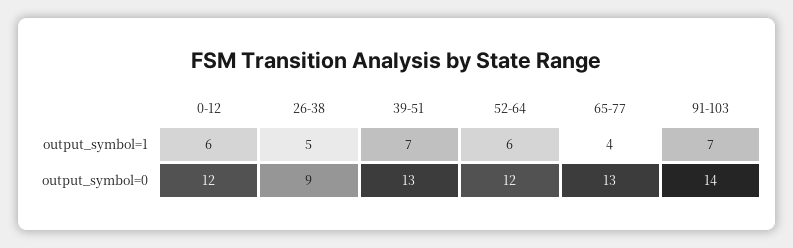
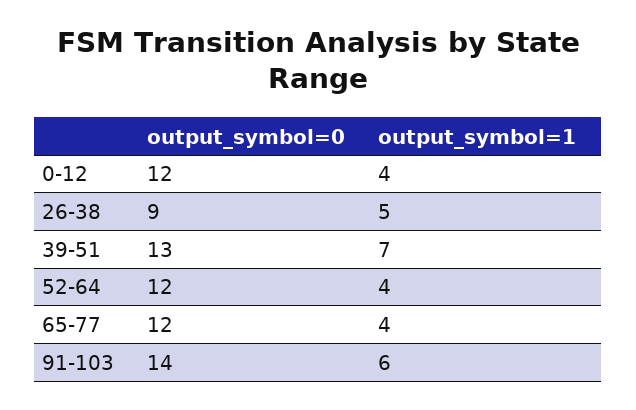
  {
    "0-12": {
-     "output_symbol=1": 6,
+     "output_symbol=1": 4,
      "output_symbol=0": 12
    },
    "26-38": {
      "output_symbol=1": 5,
      "output_symbol=0": 9
    },
    "39-51": {
      "output_symbol=1": 7,
      "output_symbol=0": 13
    },
    "52-64": {
-     "output_symbol=1": 6,
+     "output_symbol=1": 4,
      "output_symbol=0": 12
    },
    "65-77": {
      "output_symbol=1": 4,
-     "output_symbol=0": 13
+     "output_symbol=0": 12
    },
    "91-103": {
-     "output_symbol=1": 7,
+     "output_symbol=1": 6,
      "output_symbol=0": 14
    }
  }

